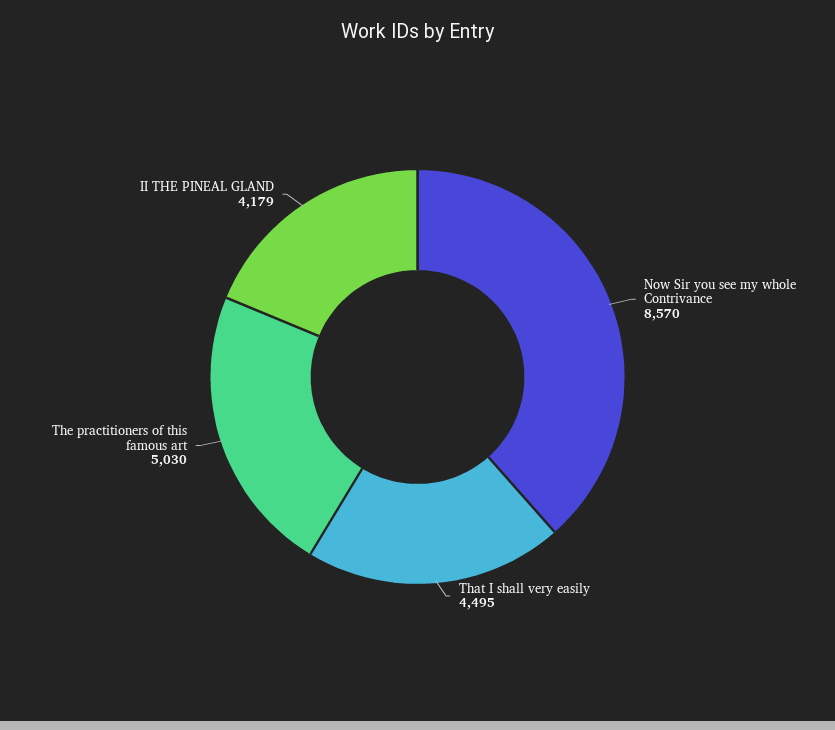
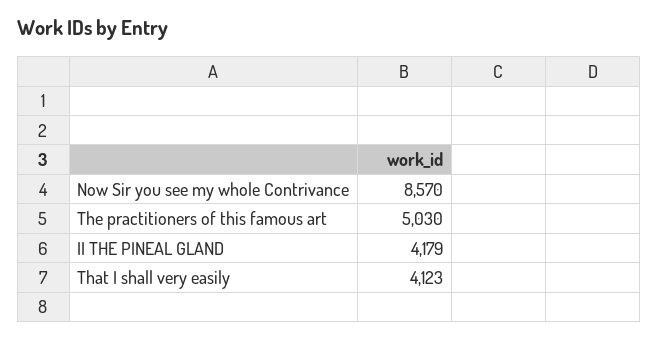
  {
    "Now Sir you see my whole Contrivance": 8570,
-   "That I shall very easily": 4495,
+   "That I shall very easily": 4123,
    "The practitioners of this famous art": 5030,
    "II THE PINEAL GLAND": 4179
  }

